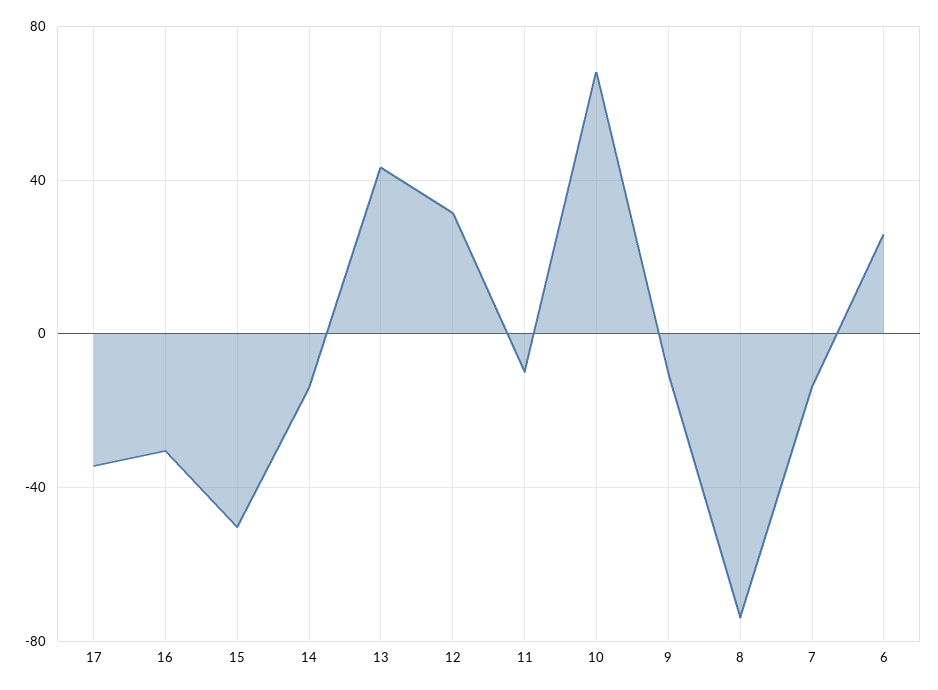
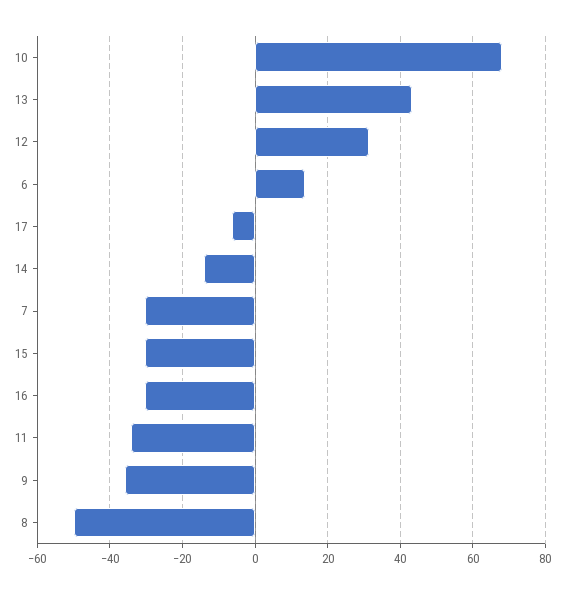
  {
-   "17": -35,
+   "17": -6,
    "16": -30,
-   "15": -50,
+   "15": -30,
    "14": -14,
    "13": 44,
    "12": 32,
-   "11": -10,
+   "11": -34,
    "10": 68,
-   "9": -10,
+   "9": -36,
-   "8": -75,
+   "8": -50,
-   "7": -15,
+   "7": -30,
-   "6": 25
+   "6": 14
  }

